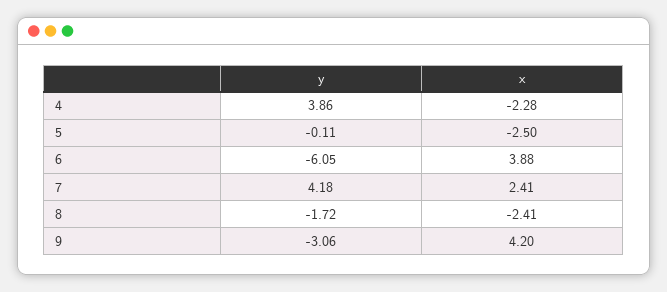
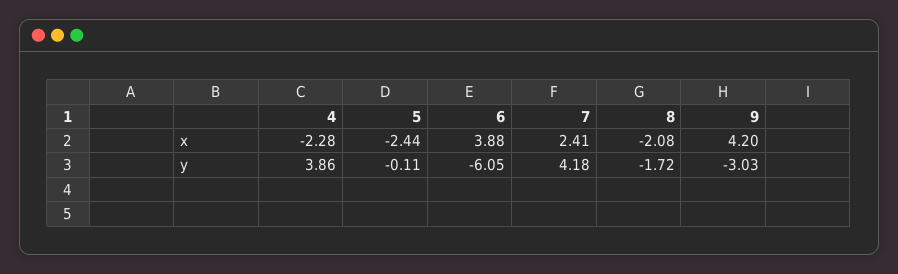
  {
    "y": {
      "4": 3.86,
      "5": -0.11,
      "6": -6.05,
      "7": 4.18,
      "8": -1.72,
-     "9": -3.06
+     "9": -3.03
    },
    "x": {
      "4": -2.28,
-     "5": -2.5,
+     "5": -2.44,
      "6": 3.88,
      "7": 2.41,
-     "8": -2.41,
+     "8": -2.08,
      "9": 4.2
    }
  }

